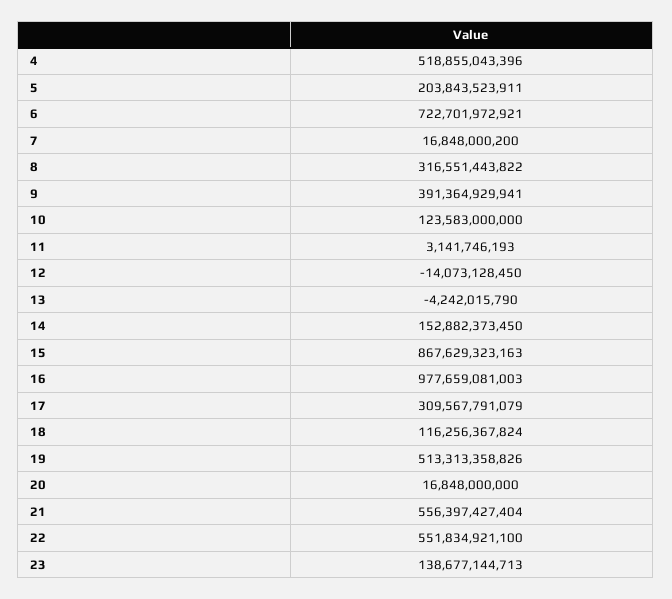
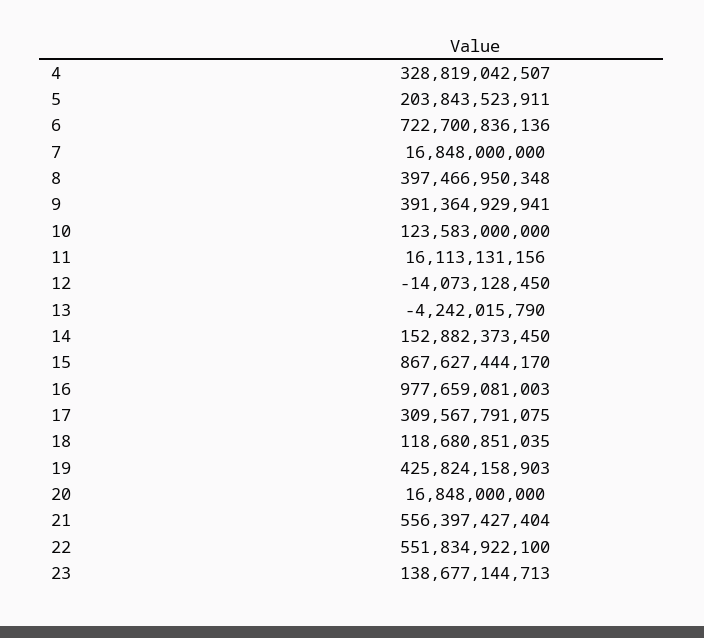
  {
-   "4": 518855043396,
+   "4": 328819042507,
    "5": 203843523911,
-   "6": 722701972921,
+   "6": 722700836136,
-   "7": 16848000200,
+   "7": 16848000000,
-   "8": 316551443822,
+   "8": 397466950348,
    "9": 391364929941,
    "10": 123583000000,
-   "11": 3141746193,
+   "11": 16113131156,
    "12": -14073128450,
    "13": -4242015790,
    "14": 152882373450,
-   "15": 867629323163,
+   "15": 867627444170,
    "16": 977659081003,
-   "17": 309567791079,
+   "17": 309567791075,
-   "18": 116256367824,
+   "18": 118680851035,
-   "19": 513313358826,
+   "19": 425824158903,
    "20": 16848000000,
    "21": 556397427404,
-   "22": 551834921100,
+   "22": 551834922100,
    "23": 138677144713
  }

